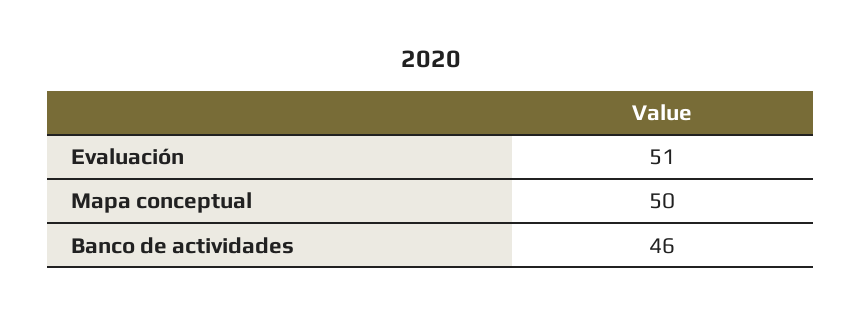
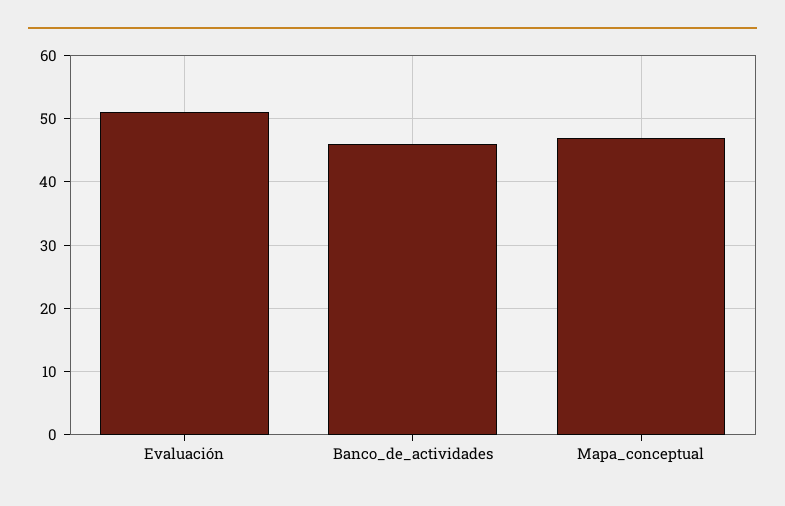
  {
    "Evaluación": 51,
-   "Mapa conceptual": 50,
+   "Mapa conceptual": 47,
    "Banco de actividades": 46
  }

